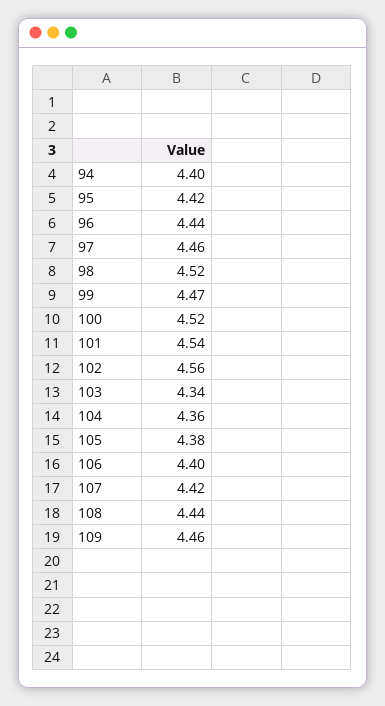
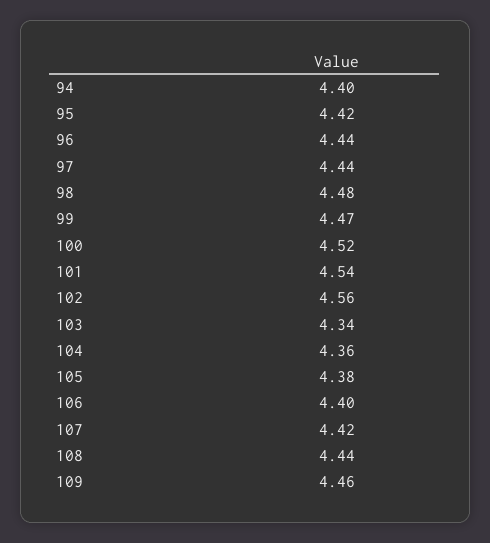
  {
    "94": 4.4,
    "95": 4.42,
    "96": 4.44,
-   "97": 4.46,
+   "97": 4.44,
-   "98": 4.52,
+   "98": 4.48,
    "99": 4.47,
    "100": 4.52,
    "101": 4.54,
    "102": 4.56,
    "103": 4.34,
    "104": 4.36,
    "105": 4.38,
    "106": 4.4,
    "107": 4.42,
    "108": 4.44,
    "109": 4.46
  }

